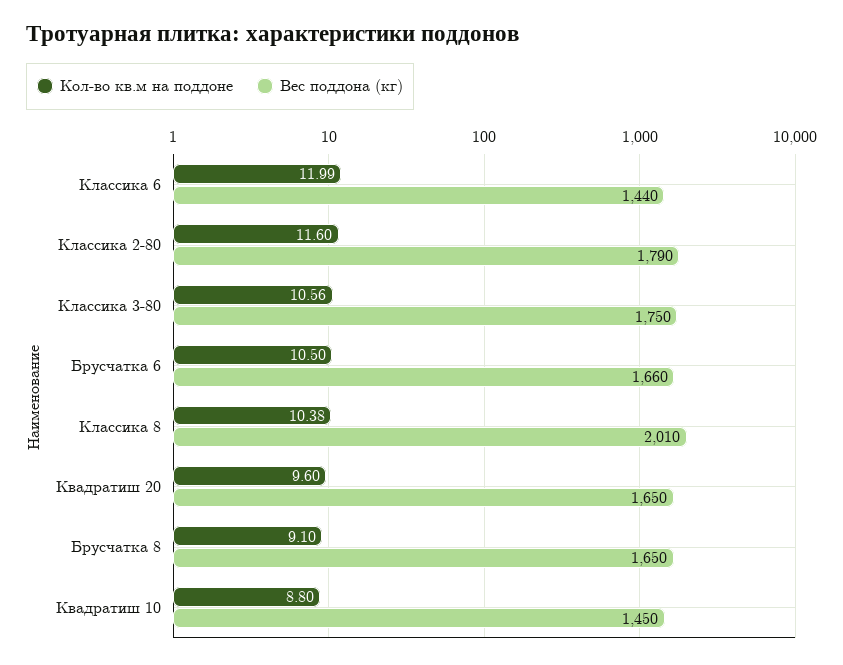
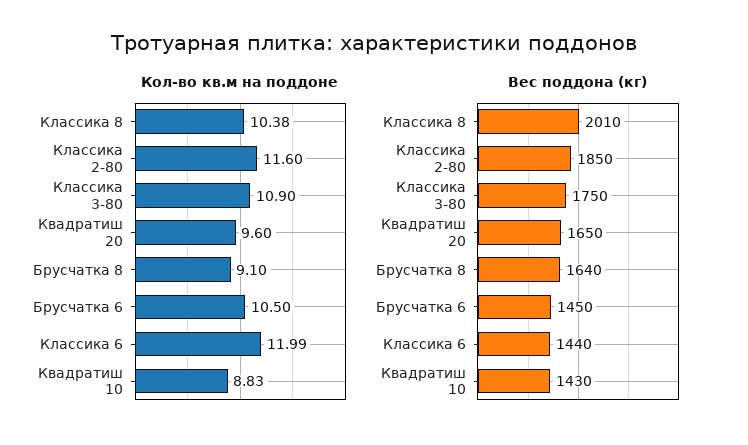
  {
    "Кол-во кв.м на поддоне": {
      "Классика 6": 11.99,
      "Классика 2-80": 11.6,
-     "Классика 3-80": 10.56,
+     "Классика 3-80": 10.9,
      "Брусчатка 6": 10.5,
      "Классика 8": 10.38,
      "Квадратиш 20": 9.6,
      "Брусчатка 8": 9.1,
-     "Квадратиш 10": 8.8
+     "Квадратиш 10": 8.83
    },
    "Вес поддона (кг)": {
      "Классика 6": 1440,
-     "Классика 2-80": 1790,
+     "Классика 2-80": 1850,
      "Классика 3-80": 1750,
-     "Брусчатка 6": 1660,
+     "Брусчатка 6": 1450,
      "Классика 8": 2010,
      "Квадратиш 20": 1650,
-     "Брусчатка 8": 1650,
+     "Брусчатка 8": 1640,
-     "Квадратиш 10": 1450
+     "Квадратиш 10": 1430
    }
  }

